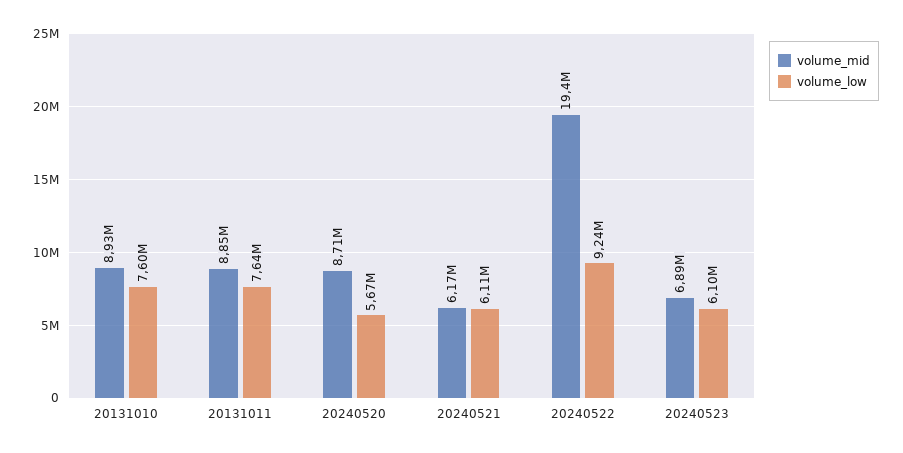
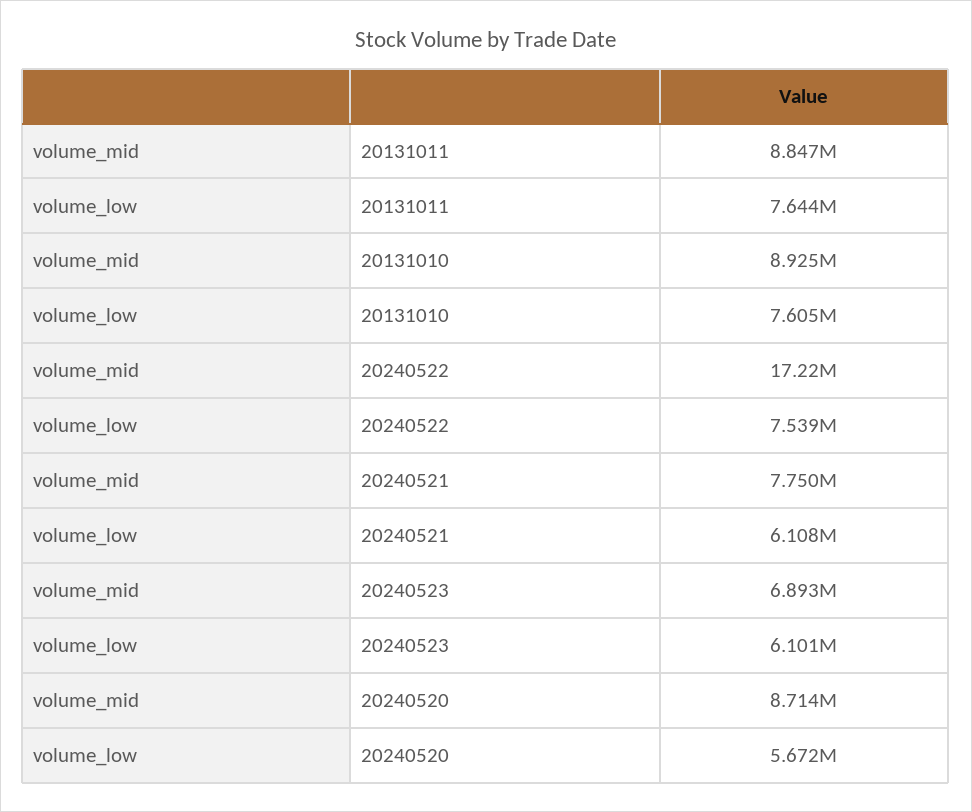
  {
    "volume_mid": {
      "20131010": 8925000,
      "20131011": 8847000,
      "20240520": 8714000,
-     "20240521": 6170000,
+     "20240521": 7750000,
-     "20240522": 19400000,
+     "20240522": 17220000,
      "20240523": 6893000
    },
    "volume_low": {
      "20131010": 7605000,
      "20131011": 7644000,
      "20240520": 5672000,
      "20240521": 6108000,
-     "20240522": 9240000,
+     "20240522": 7539000,
      "20240523": 6101000
    }
  }

